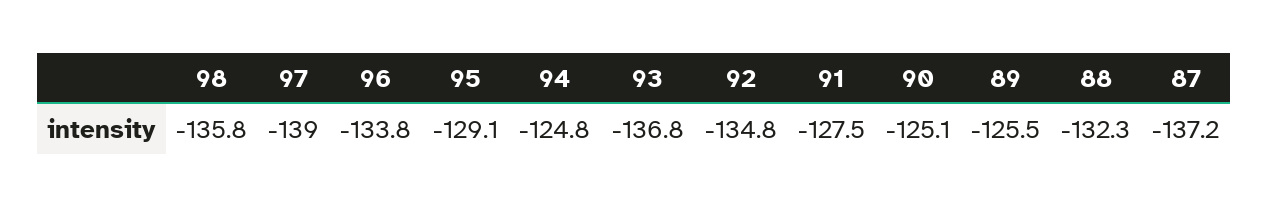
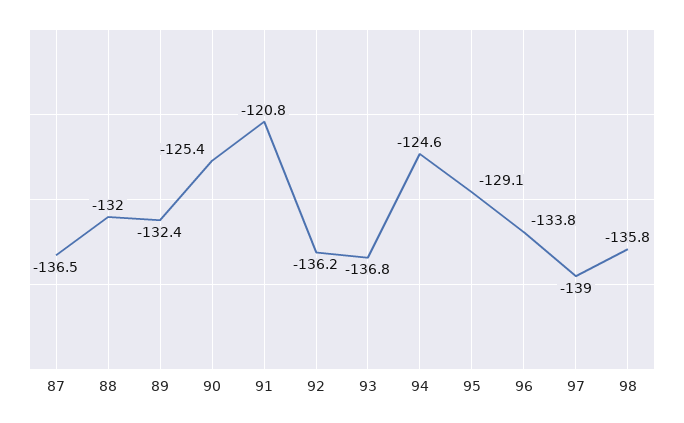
  {
    "98": -135.8,
    "97": -139,
    "96": -133.8,
    "95": -129.1,
-   "94": -124.8,
+   "94": -124.6,
    "93": -136.8,
-   "92": -134.8,
+   "92": -136.2,
-   "91": -127.5,
+   "91": -120.8,
-   "90": -125.1,
+   "90": -125.4,
-   "89": -125.5,
+   "89": -132.4,
-   "88": -132.3,
+   "88": -132,
-   "87": -137.2
+   "87": -136.5
  }

